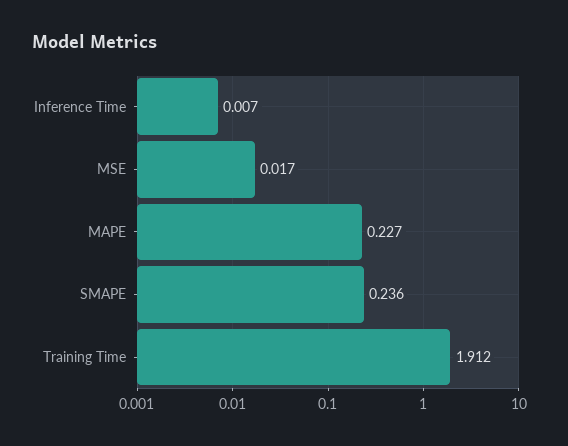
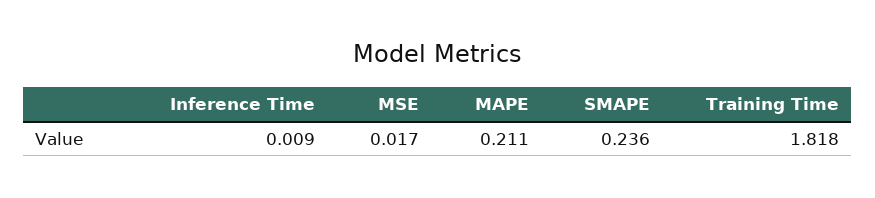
  {
-   "Inference Time": 0.007,
+   "Inference Time": 0.009,
    "MSE": 0.017,
-   "MAPE": 0.227,
+   "MAPE": 0.211,
    "SMAPE": 0.236,
-   "Training Time": 1.912
+   "Training Time": 1.818
  }

